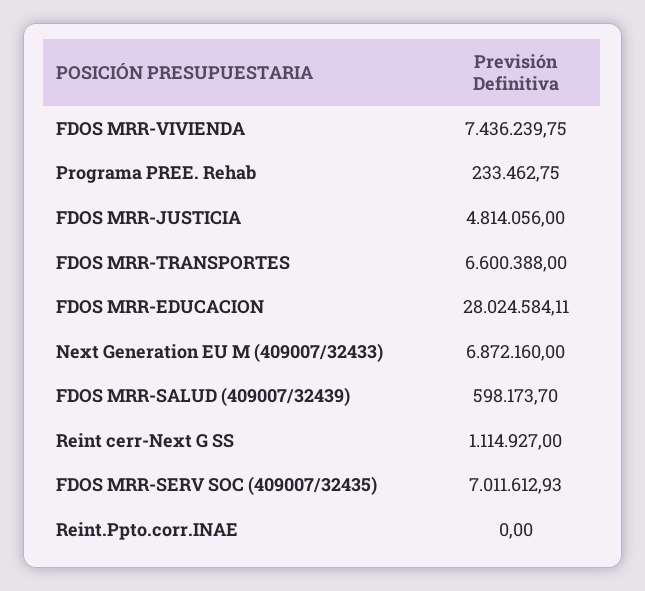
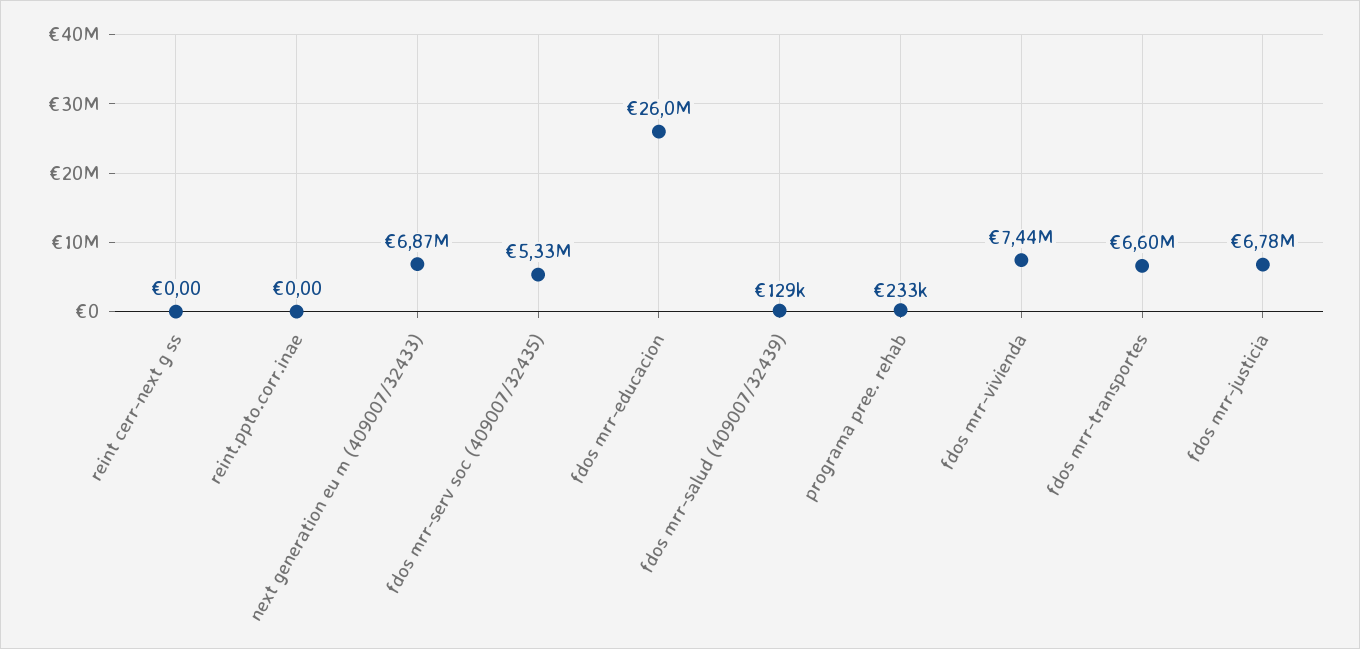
  {
    "FDOS MRR-VIVIENDA": 7436239.75,
    "Programa PREE. Rehab": 233462.75,
-   "FDOS MRR-JUSTICIA": 4814056,
+   "FDOS MRR-JUSTICIA": 6780000,
    "FDOS MRR-TRANSPORTES": 6600388,
-   "FDOS MRR-EDUCACION": 28024584.11,
+   "FDOS MRR-EDUCACION": 26000000,
    "Next Generation EU M (409007/32433)": 6872160,
-   "FDOS MRR-SALUD (409007/32439)": 598173.7,
+   "FDOS MRR-SALUD (409007/32439)": 129000,
-   "Reint cerr-Next G SS": 1114927,
+   "Reint cerr-Next G SS": 0,
-   "FDOS MRR-SERV SOC (409007/32435)": 7011612.93,
+   "FDOS MRR-SERV SOC (409007/32435)": 5330000,
    "Reint.Ppto.corr.INAE": 0
  }

